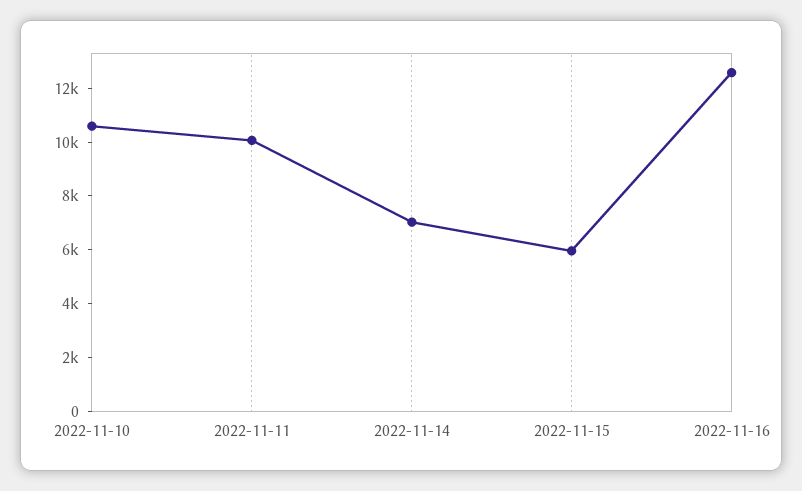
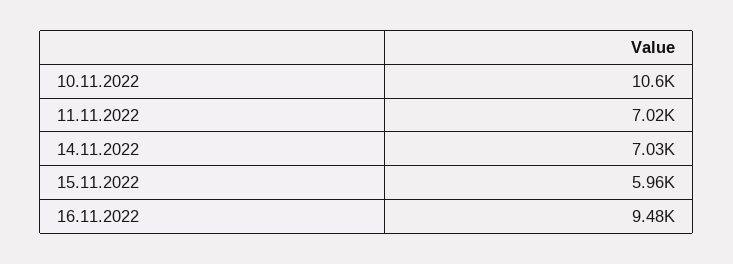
  {
    "2022-11-10": 10600,
-   "2022-11-11": 10000,
+   "2022-11-11": 7020,
    "2022-11-14": 7030,
    "2022-11-15": 5960,
-   "2022-11-16": 12500
+   "2022-11-16": 9480
  }

